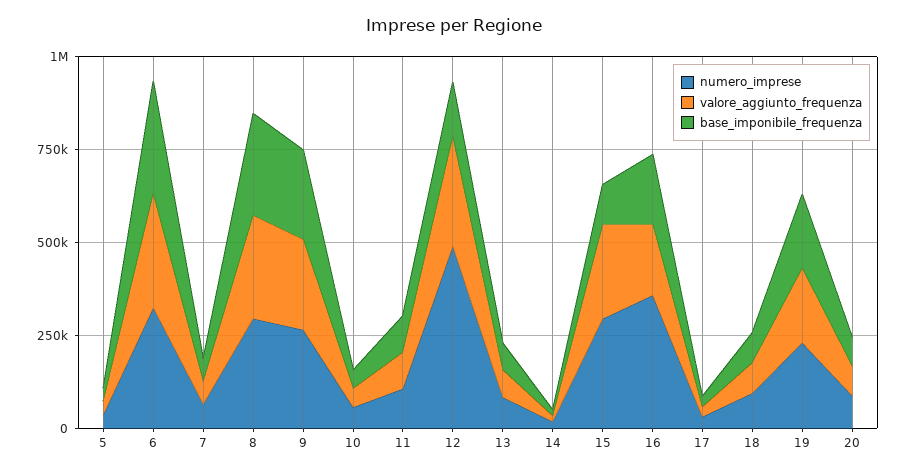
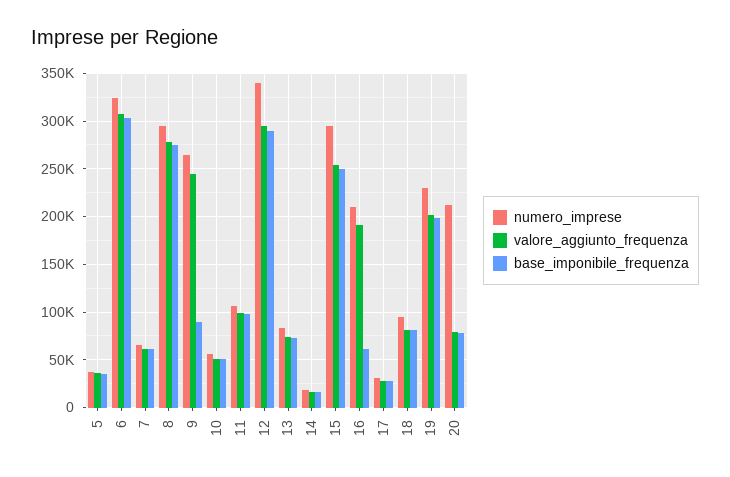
  {
    "numero_imprese": {
      "5": 40000,
      "6": 320000,
      "7": 70000,
      "8": 300000,
      "9": 260000,
      "10": 60000,
      "11": 110000,
-     "12": 500000,
+     "12": 340000,
      "13": 80000,
      "14": 20000,
      "15": 290000,
-     "16": 350000,
+     "16": 210000,
      "17": 30000,
      "18": 90000,
      "19": 230000,
-     "20": 100000
+     "20": 210000
    },
    "valore_aggiunto_frequenza": {
      "5": 40000,
      "6": 310000,
      "7": 60000,
      "8": 280000,
      "9": 240000,
      "10": 50000,
      "11": 100000,
      "12": 290000,
      "13": 70000,
      "14": 20000,
      "15": 250000,
      "16": 190000,
      "17": 30000,
      "18": 80000,
      "19": 200000,
      "20": 80000
    },
    "base_imponibile_frequenza": {
      "5": 40000,
      "6": 300000,
      "7": 60000,
      "8": 270000,
-     "9": 250000,
+     "9": 90000,
      "10": 50000,
      "11": 100000,
-     "12": 150000,
+     "12": 290000,
      "13": 70000,
      "14": 20000,
-     "15": 100000,
+     "15": 250000,
-     "16": 200000,
+     "16": 60000,
      "17": 30000,
      "18": 80000,
      "19": 200000,
      "20": 80000
    }
  }

